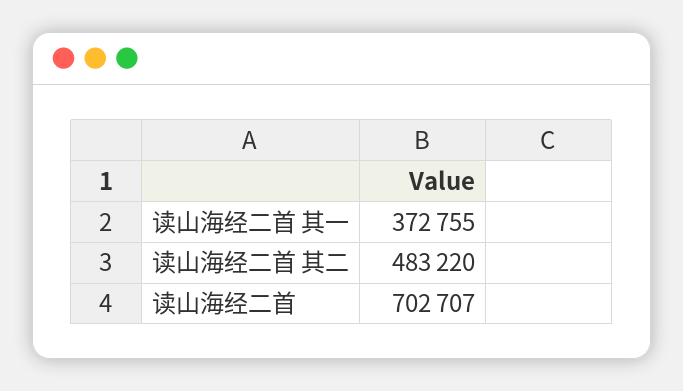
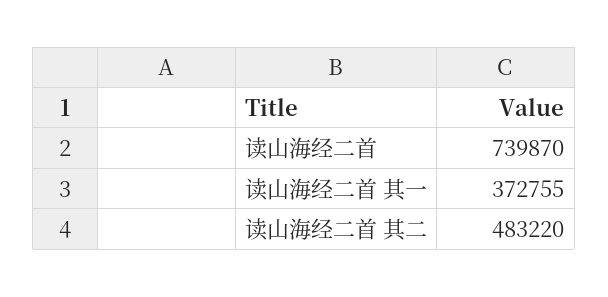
  {
    "读山海经二首 其一": 372755,
    "读山海经二首 其二": 483220,
-   "读山海经二首": 702707
+   "读山海经二首": 739870
  }

